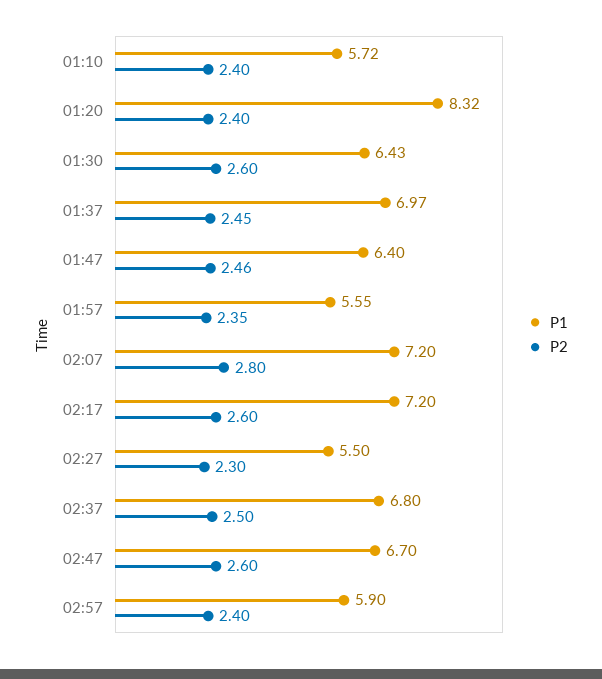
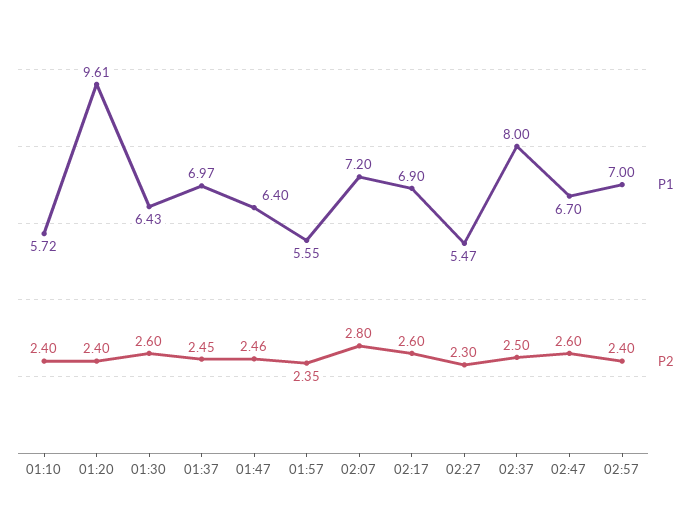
  {
    "P1": {
      "01:10": 5.72,
-     "01:20": 8.32,
+     "01:20": 9.61,
      "01:30": 6.43,
      "01:37": 6.97,
      "01:47": 6.4,
      "01:57": 5.55,
      "02:07": 7.2,
-     "02:17": 7.2,
+     "02:17": 6.9,
-     "02:27": 5.5,
+     "02:27": 5.47,
-     "02:37": 6.8,
+     "02:37": 8,
      "02:47": 6.7,
-     "02:57": 5.9
+     "02:57": 7
    },
    "P2": {
      "01:10": 2.4,
      "01:20": 2.4,
      "01:30": 2.6,
      "01:37": 2.45,
      "01:47": 2.46,
      "01:57": 2.35,
      "02:07": 2.8,
      "02:17": 2.6,
      "02:27": 2.3,
      "02:37": 2.5,
      "02:47": 2.6,
      "02:57": 2.4
    }
  }

